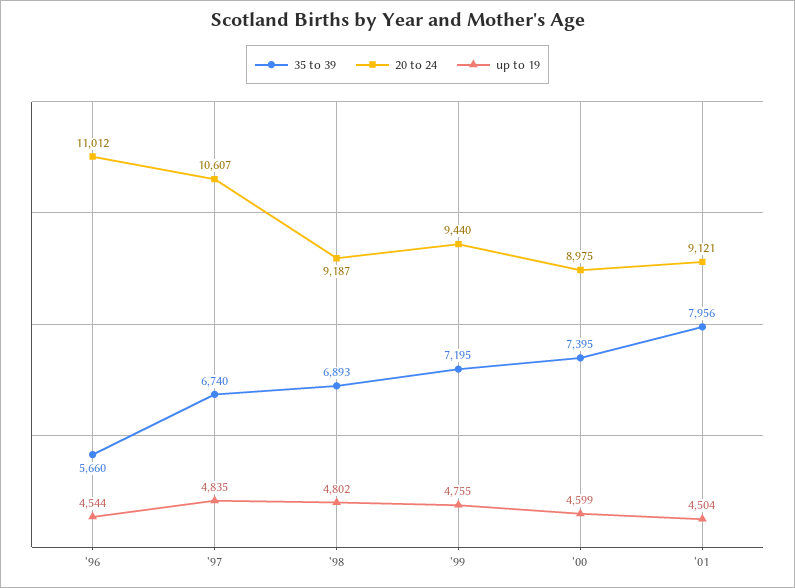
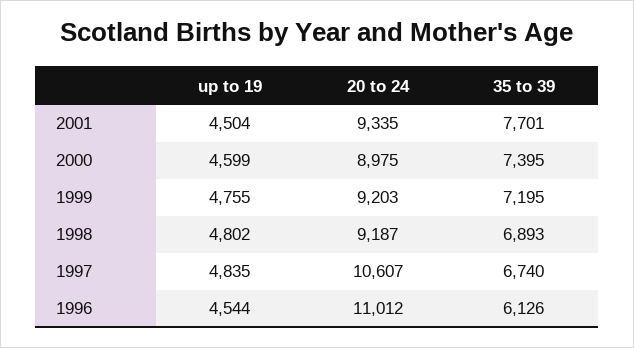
  {
    "35 to 39": {
-     "'96": 5660,
+     "'96": 6126,
      "'97": 6740,
      "'98": 6893,
      "'99": 7195,
      "'00": 7395,
-     "'01": 7956
+     "'01": 7701
    },
    "20 to 24": {
      "'96": 11012,
      "'97": 10607,
      "'98": 9187,
-     "'99": 9440,
+     "'99": 9203,
      "'00": 8975,
-     "'01": 9121
+     "'01": 9335
    },
    "up to 19": {
      "'96": 4544,
      "'97": 4835,
      "'98": 4802,
      "'99": 4755,
      "'00": 4599,
      "'01": 4504
    }
  }

